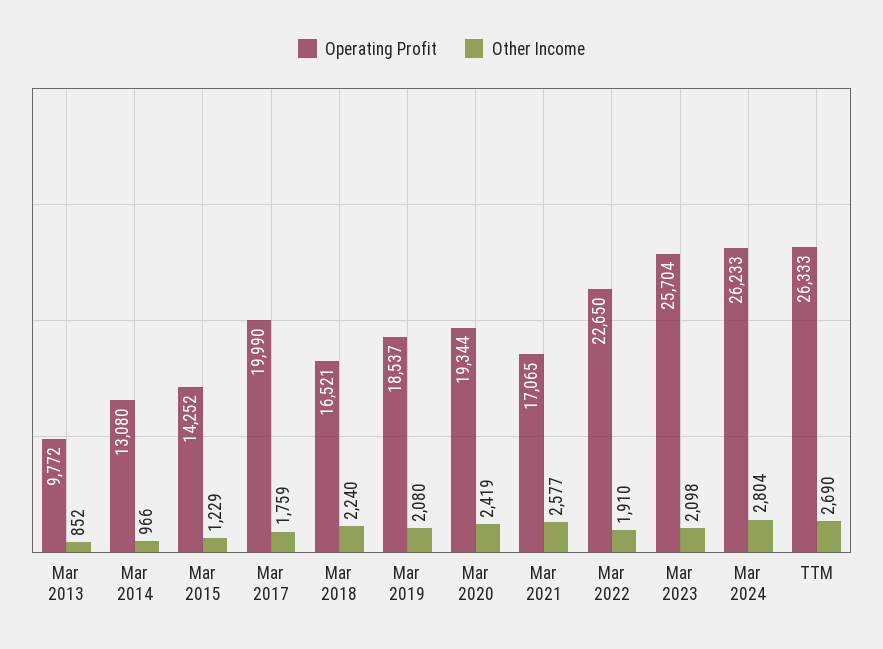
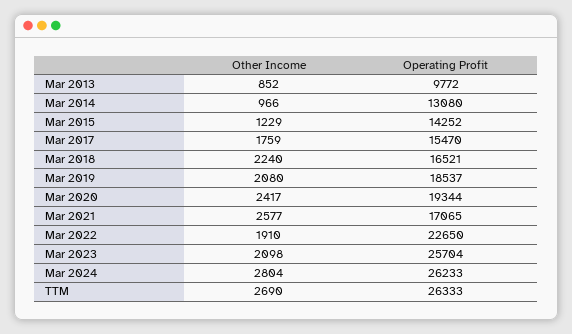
  {
    "Operating Profit": {
      "Mar 2013": 9772,
      "Mar 2014": 13080,
      "Mar 2015": 14252,
-     "Mar 2017": 19990,
+     "Mar 2017": 15470,
      "Mar 2018": 16521,
      "Mar 2019": 18537,
      "Mar 2020": 19344,
      "Mar 2021": 17065,
      "Mar 2022": 22650,
      "Mar 2023": 25704,
      "Mar 2024": 26233,
      "TTM": 26333
    },
    "Other Income": {
      "Mar 2013": 852,
      "Mar 2014": 966,
      "Mar 2015": 1229,
      "Mar 2017": 1759,
      "Mar 2018": 2240,
      "Mar 2019": 2080,
-     "Mar 2020": 2419,
+     "Mar 2020": 2417,
      "Mar 2021": 2577,
      "Mar 2022": 1910,
      "Mar 2023": 2098,
      "Mar 2024": 2804,
      "TTM": 2690
    }
  }

